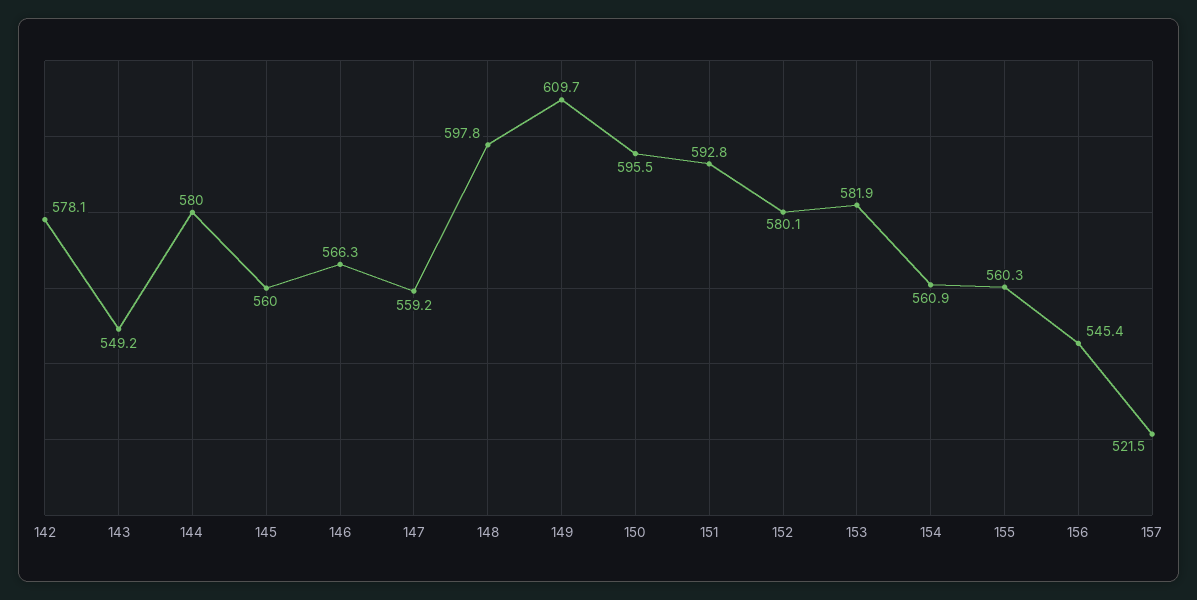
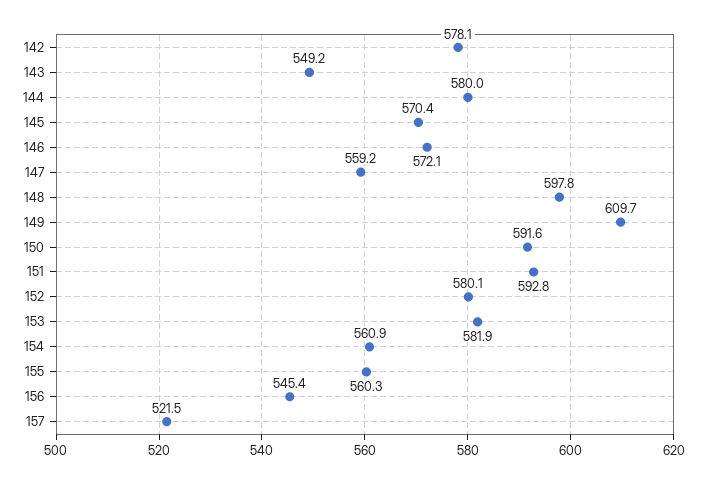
  {
    "142": 578.1,
    "143": 549.2,
    "144": 580,
-   "145": 560,
+   "145": 570.4,
-   "146": 566.3,
+   "146": 572.1,
    "147": 559.2,
    "148": 597.8,
    "149": 609.7,
-   "150": 595.5,
+   "150": 591.6,
    "151": 592.8,
    "152": 580.1,
    "153": 581.9,
    "154": 560.9,
    "155": 560.3,
    "156": 545.4,
    "157": 521.5
  }

